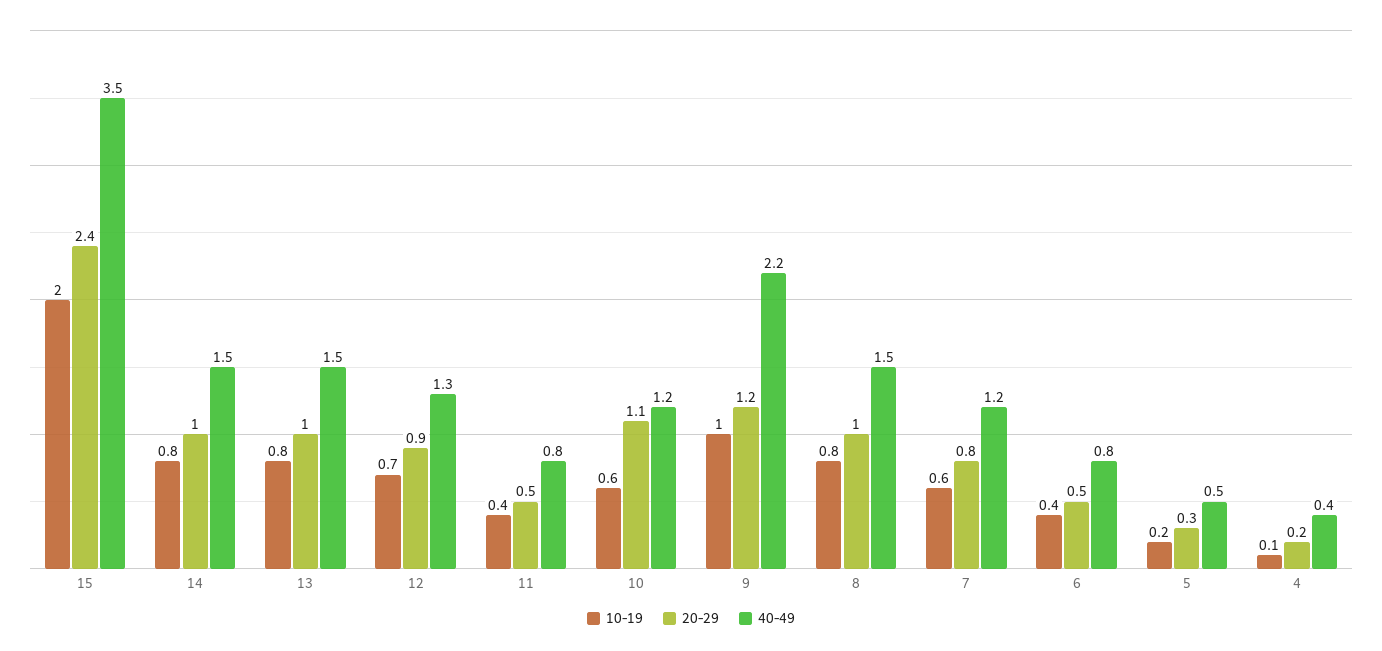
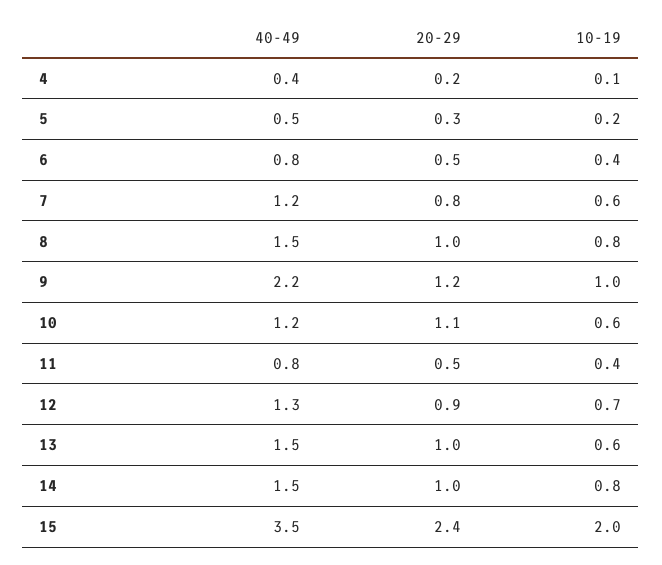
  {
    "10-19": {
      "15": 2,
      "14": 0.8,
-     "13": 0.8,
+     "13": 0.6,
      "12": 0.7,
      "11": 0.4,
      "10": 0.6,
      "9": 1,
      "8": 0.8,
      "7": 0.6,
      "6": 0.4,
      "5": 0.2,
      "4": 0.1
    },
    "20-29": {
      "15": 2.4,
      "14": 1,
      "13": 1,
      "12": 0.9,
      "11": 0.5,
      "10": 1.1,
      "9": 1.2,
      "8": 1,
      "7": 0.8,
      "6": 0.5,
      "5": 0.3,
      "4": 0.2
    },
    "40-49": {
      "15": 3.5,
      "14": 1.5,
      "13": 1.5,
      "12": 1.3,
      "11": 0.8,
      "10": 1.2,
      "9": 2.2,
      "8": 1.5,
      "7": 1.2,
      "6": 0.8,
      "5": 0.5,
      "4": 0.4
    }
  }

